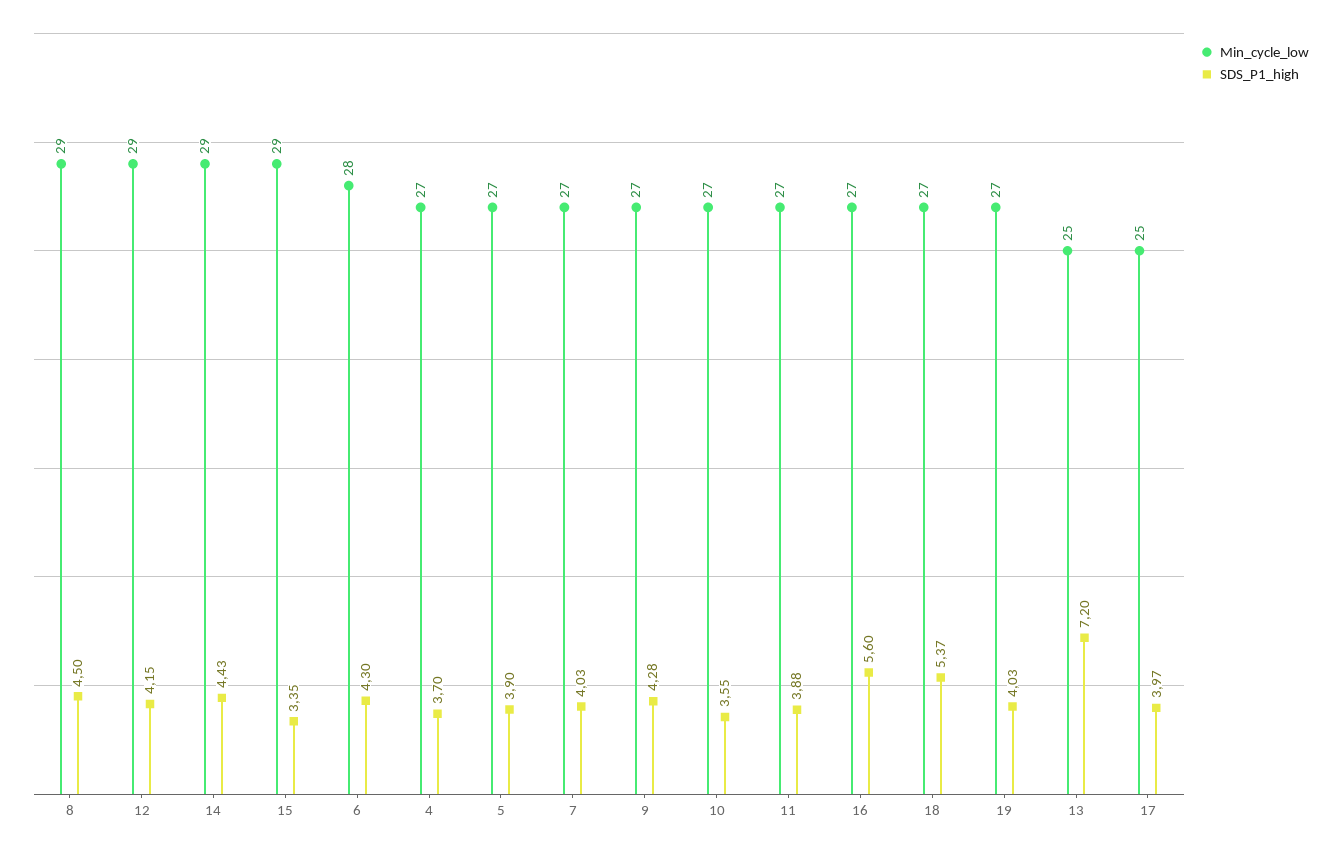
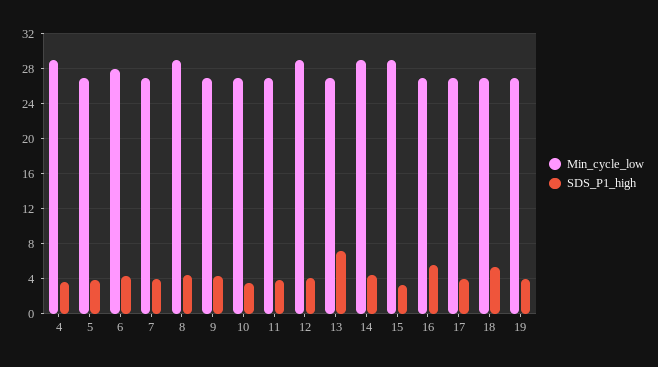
  {
    "Min_cycle_low": {
      "8": 29,
      "12": 29,
      "14": 29,
      "15": 29,
      "6": 28,
-     "4": 27,
+     "4": 29,
      "5": 27,
      "7": 27,
      "9": 27,
      "10": 27,
      "11": 27,
      "16": 27,
      "18": 27,
      "19": 27,
-     "13": 25,
+     "13": 27,
-     "17": 25
+     "17": 27
    },
    "SDS_P1_high": {
      "8": 4.5,
      "12": 4.15,
      "14": 4.43,
      "15": 3.35,
      "6": 4.3,
      "4": 3.7,
      "5": 3.9,
      "7": 4.03,
      "9": 4.28,
      "10": 3.55,
      "11": 3.88,
      "16": 5.6,
      "18": 5.37,
      "19": 4.03,
      "13": 7.2,
      "17": 3.97
    }
  }

